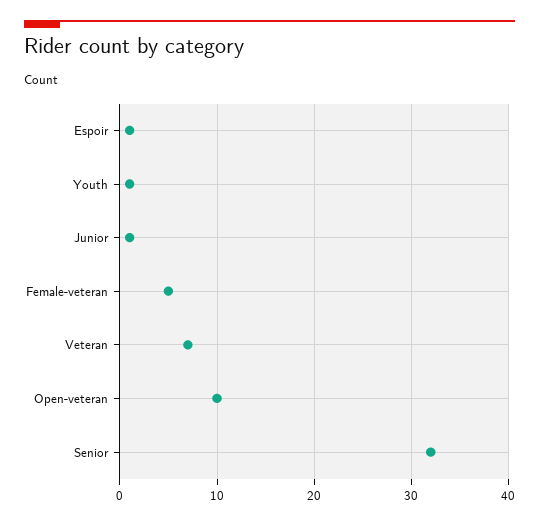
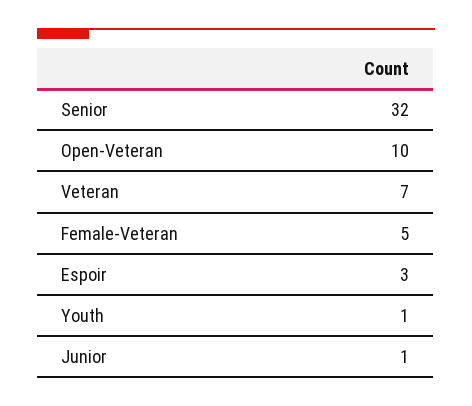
  {
-   "Espoir": 1,
+   "Espoir": 3,
    "Youth": 1,
    "Junior": 1,
    "Female-veteran": 5,
    "Veteran": 7,
    "Open-veteran": 10,
    "Senior": 32
  }

